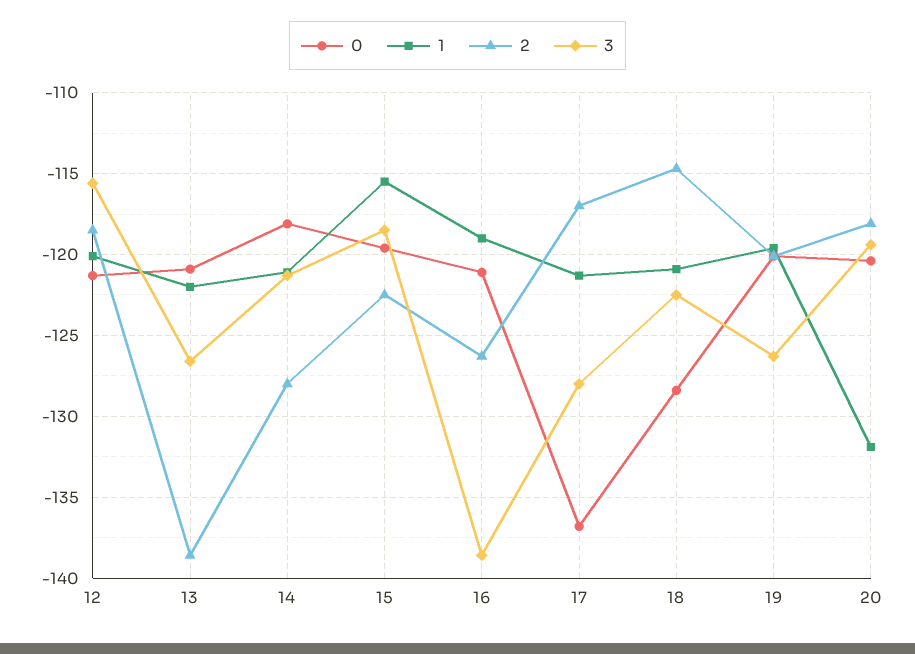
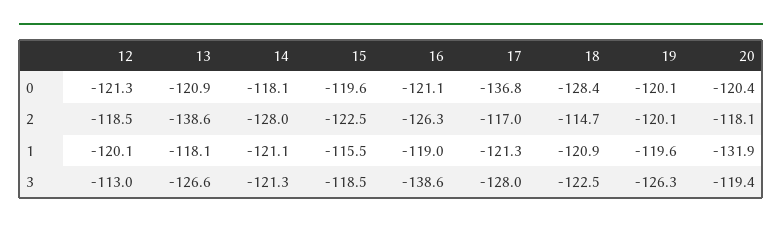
  {
    "0": {
      "12": -121.3,
      "13": -120.9,
      "14": -118.1,
      "15": -119.6,
      "16": -121.1,
      "17": -136.8,
      "18": -128.4,
      "19": -120.1,
      "20": -120.4
    },
    "1": {
      "12": -120.1,
-     "13": -122,
+     "13": -118.1,
      "14": -121.1,
      "15": -115.5,
      "16": -119,
      "17": -121.3,
      "18": -120.9,
      "19": -119.6,
      "20": -131.9
    },
    "2": {
      "12": -118.5,
      "13": -138.6,
      "14": -128,
      "15": -122.5,
      "16": -126.3,
      "17": -117,
      "18": -114.7,
      "19": -120.1,
      "20": -118.1
    },
    "3": {
-     "12": -115.5,
+     "12": -113,
      "13": -126.6,
      "14": -121.3,
      "15": -118.5,
      "16": -138.6,
      "17": -128,
      "18": -122.5,
      "19": -126.3,
      "20": -119.4
    }
  }

